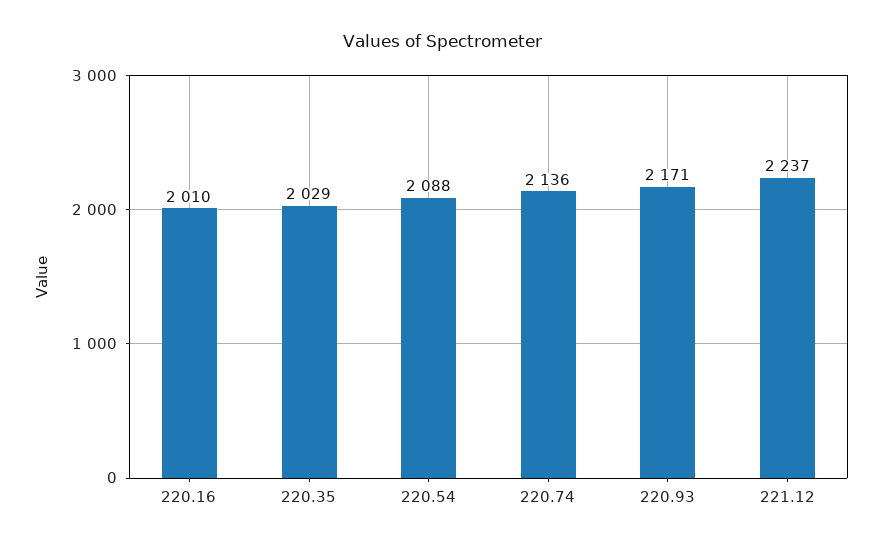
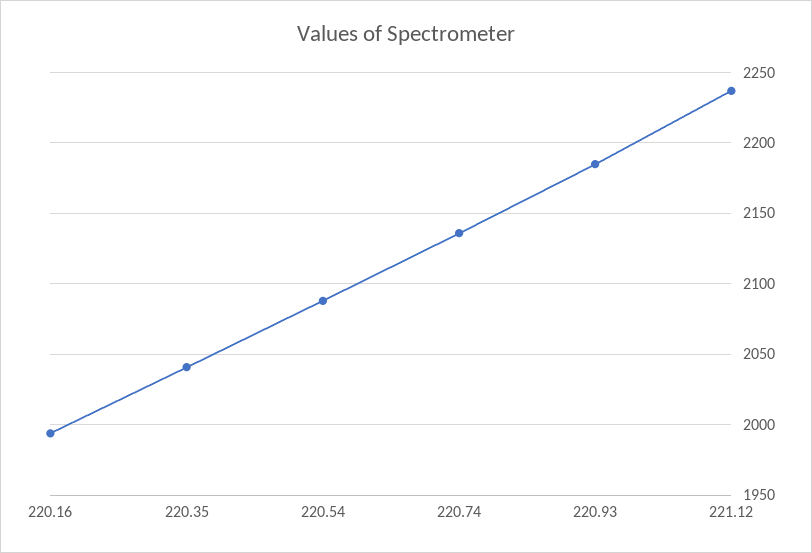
  {
-   "220.16": 2010,
+   "220.16": 1995,
-   "220.35": 2029,
+   "220.35": 2040,
    "220.54": 2088,
    "220.74": 2136,
-   "220.93": 2171,
+   "220.93": 2185,
    "221.12": 2237
  }

